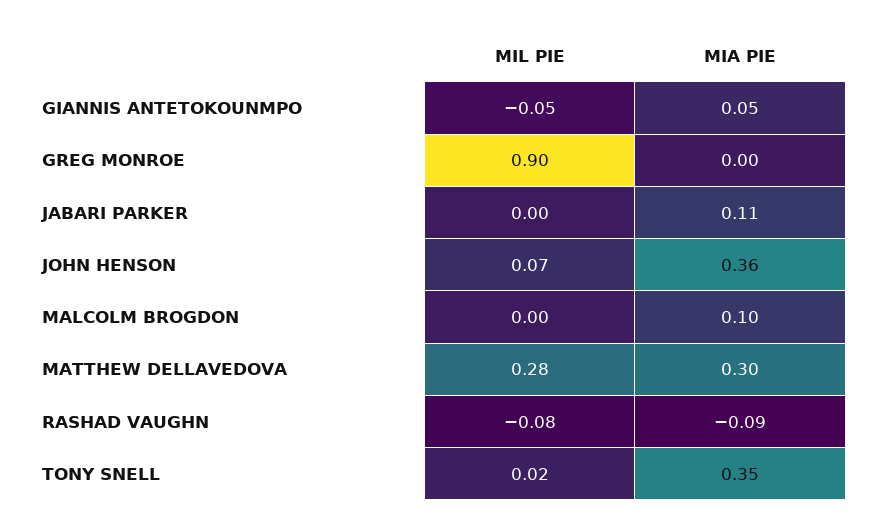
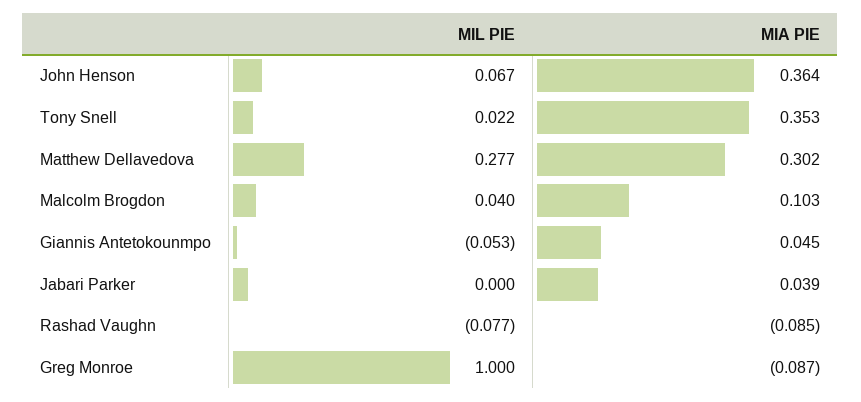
  {
    "MIL PIE": {
      "GIANNIS ANTETOKOUNMPO": -0.053,
-     "GREG MONROE": 0.9,
+     "GREG MONROE": 1,
      "JABARI PARKER": 0,
      "JOHN HENSON": 0.067,
-     "MALCOLM BROGDON": 0,
+     "MALCOLM BROGDON": 0.04,
      "MATTHEW DELLAVEDOVA": 0.277,
      "RASHAD VAUGHN": -0.077,
      "TONY SNELL": 0.022
    },
    "MIA PIE": {
      "GIANNIS ANTETOKOUNMPO": 0.045,
-     "GREG MONROE": 0,
+     "GREG MONROE": -0.087,
-     "JABARI PARKER": 0.11,
+     "JABARI PARKER": 0.039,
      "JOHN HENSON": 0.364,
      "MALCOLM BROGDON": 0.103,
      "MATTHEW DELLAVEDOVA": 0.302,
      "RASHAD VAUGHN": -0.085,
      "TONY SNELL": 0.353
    }
  }

